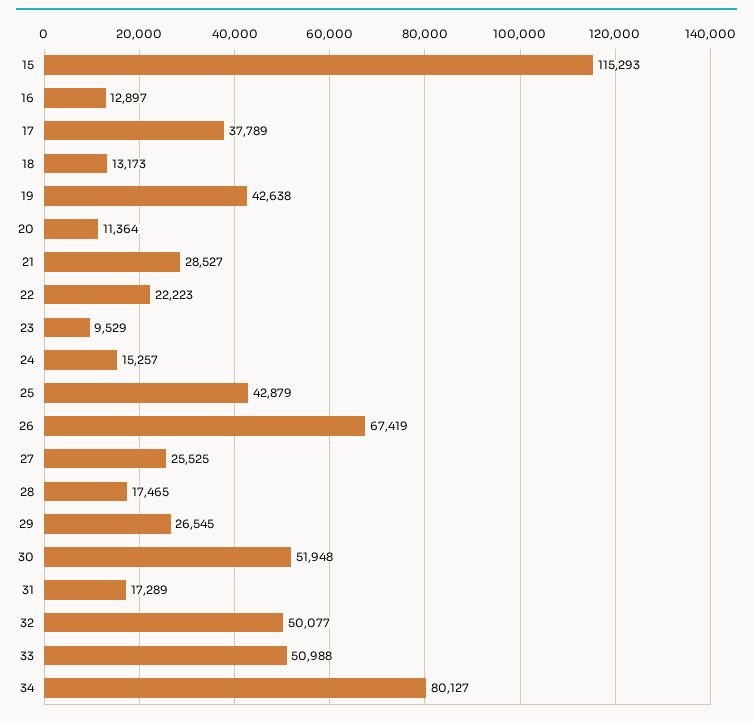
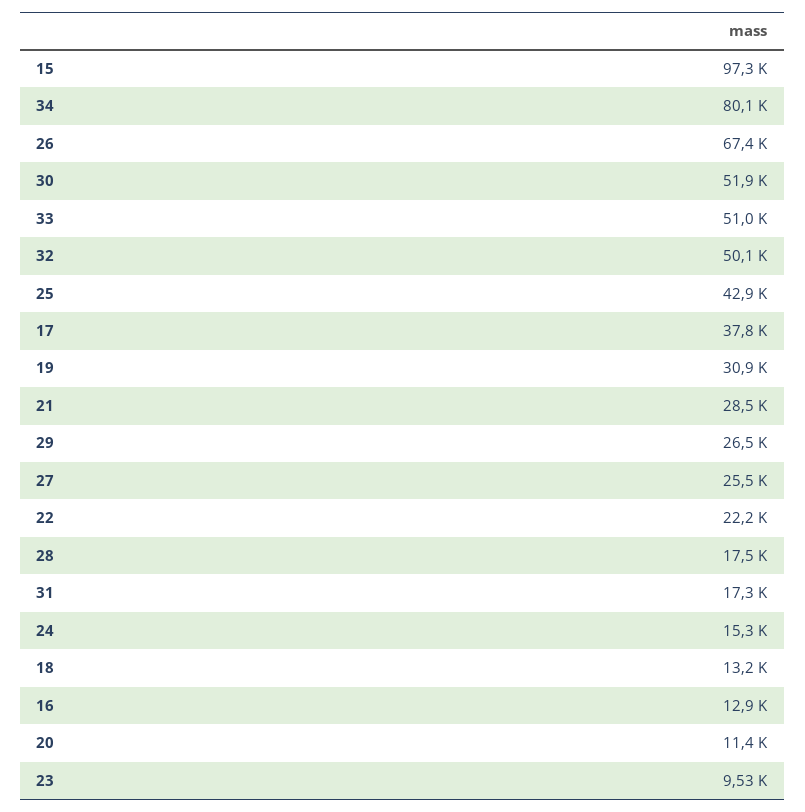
  {
-   "15": 115293,
+   "15": 97300,
    "16": 12897,
    "17": 37789,
    "18": 13173,
-   "19": 42638,
+   "19": 30900,
    "20": 11364,
    "21": 28527,
    "22": 22223,
    "23": 9529,
    "24": 15257,
    "25": 42879,
    "26": 67419,
    "27": 25525,
    "28": 17465,
    "29": 26545,
    "30": 51948,
    "31": 17289,
    "32": 50077,
    "33": 50988,
    "34": 80127
  }

